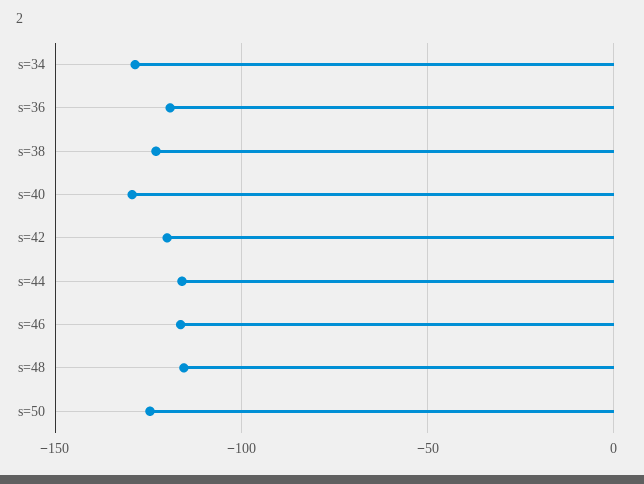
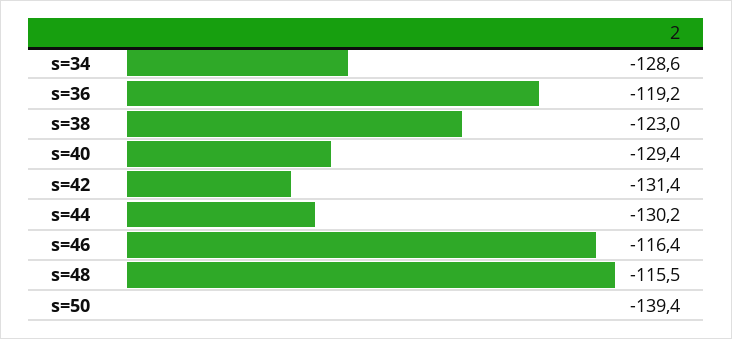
  {
    "s=34": -128.6,
    "s=36": -119.2,
    "s=38": -123,
    "s=40": -129.4,
-   "s=42": -120,
+   "s=42": -131.4,
-   "s=44": -115,
+   "s=44": -130.2,
    "s=46": -116.4,
    "s=48": -115.5,
-   "s=50": -125
+   "s=50": -139.4
  }

